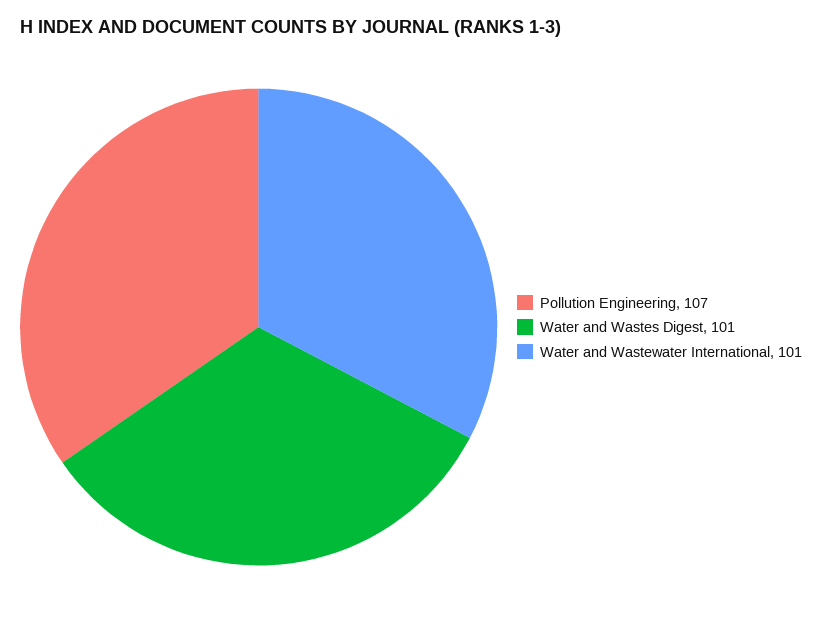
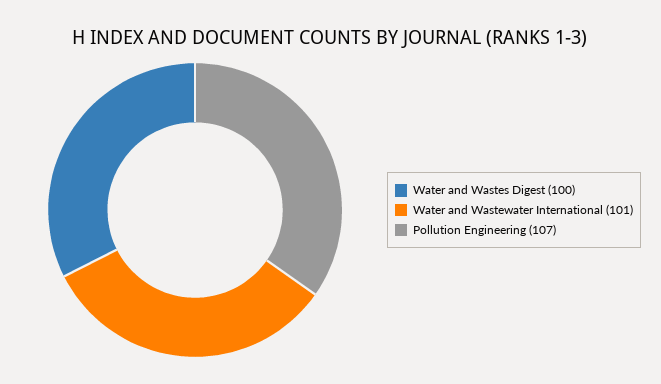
  {
    "Pollution Engineering": 107,
-   "Water and Wastes Digest": 101,
+   "Water and Wastes Digest": 100,
    "Water and Wastewater International": 101
  }

